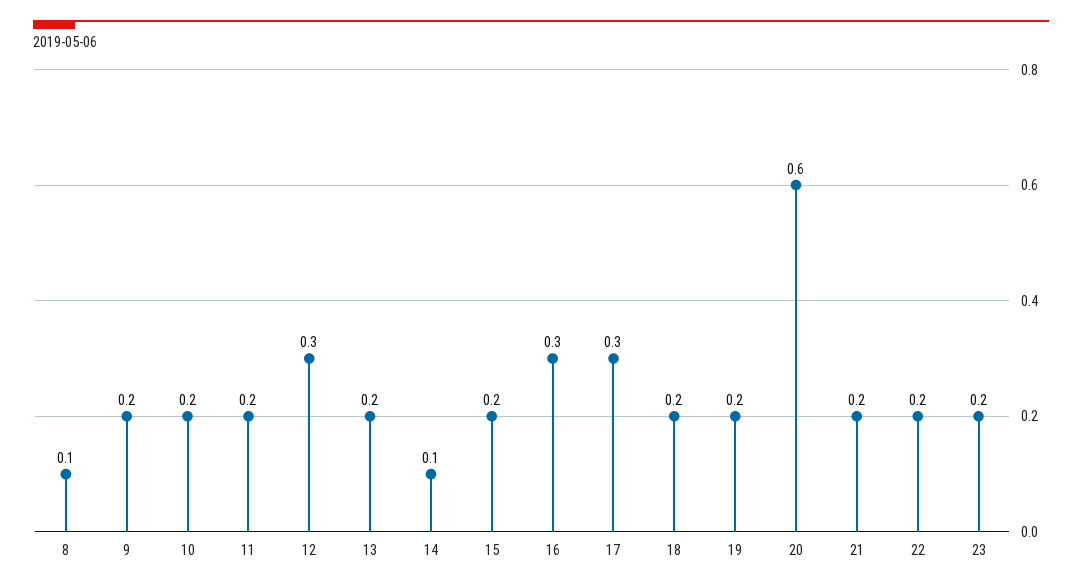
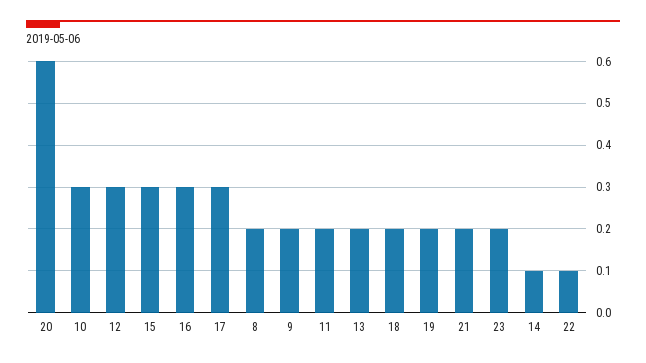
  {
-   "8": 0.1,
+   "8": 0.2,
    "9": 0.2,
-   "10": 0.2,
+   "10": 0.3,
    "11": 0.2,
    "12": 0.3,
    "13": 0.2,
    "14": 0.1,
-   "15": 0.2,
+   "15": 0.3,
    "16": 0.3,
    "17": 0.3,
    "18": 0.2,
    "19": 0.2,
    "20": 0.6,
    "21": 0.2,
-   "22": 0.2,
+   "22": 0.1,
    "23": 0.2
  }

